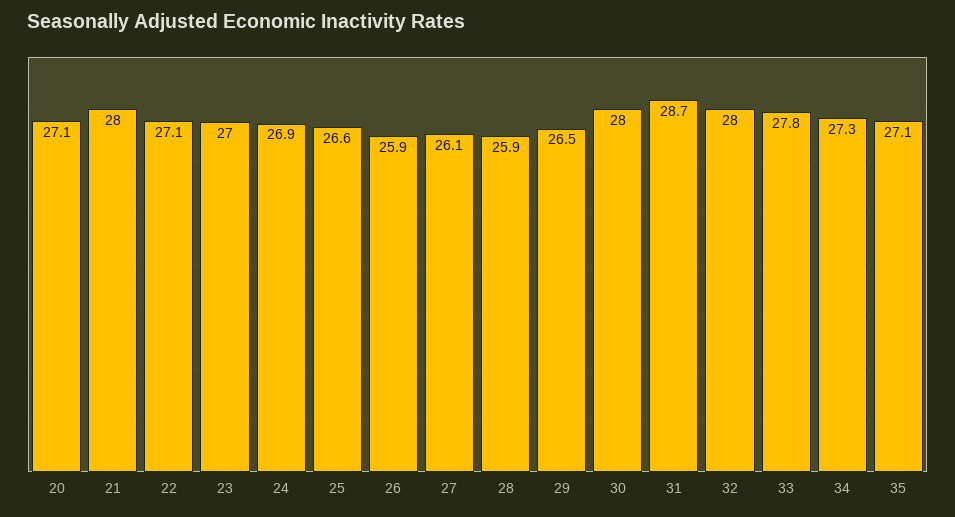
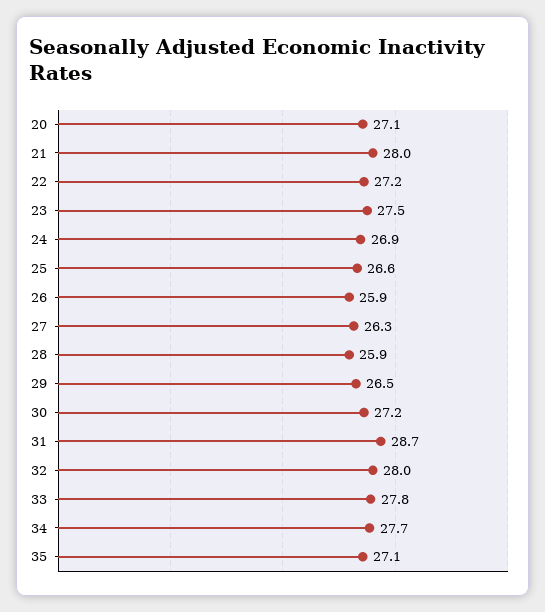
  {
    "20": 27.1,
    "21": 28,
-   "22": 27.1,
+   "22": 27.2,
-   "23": 27,
+   "23": 27.5,
    "24": 26.9,
    "25": 26.6,
    "26": 25.9,
-   "27": 26.1,
+   "27": 26.3,
    "28": 25.9,
    "29": 26.5,
-   "30": 28,
+   "30": 27.2,
    "31": 28.7,
    "32": 28,
    "33": 27.8,
-   "34": 27.3,
+   "34": 27.7,
    "35": 27.1
  }

